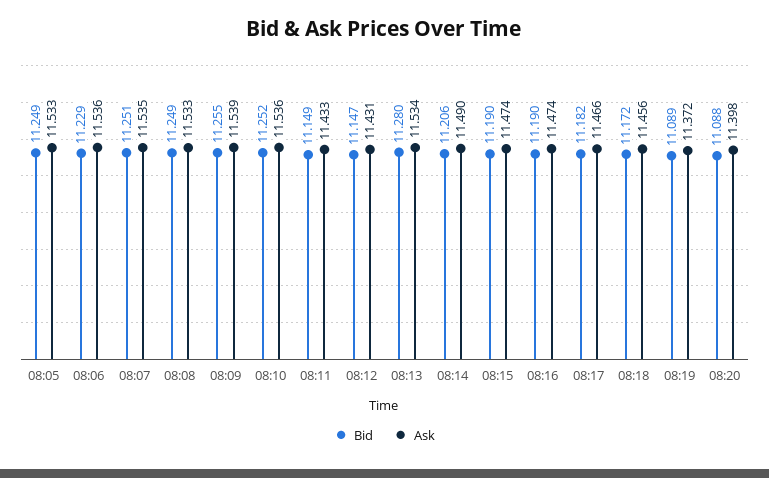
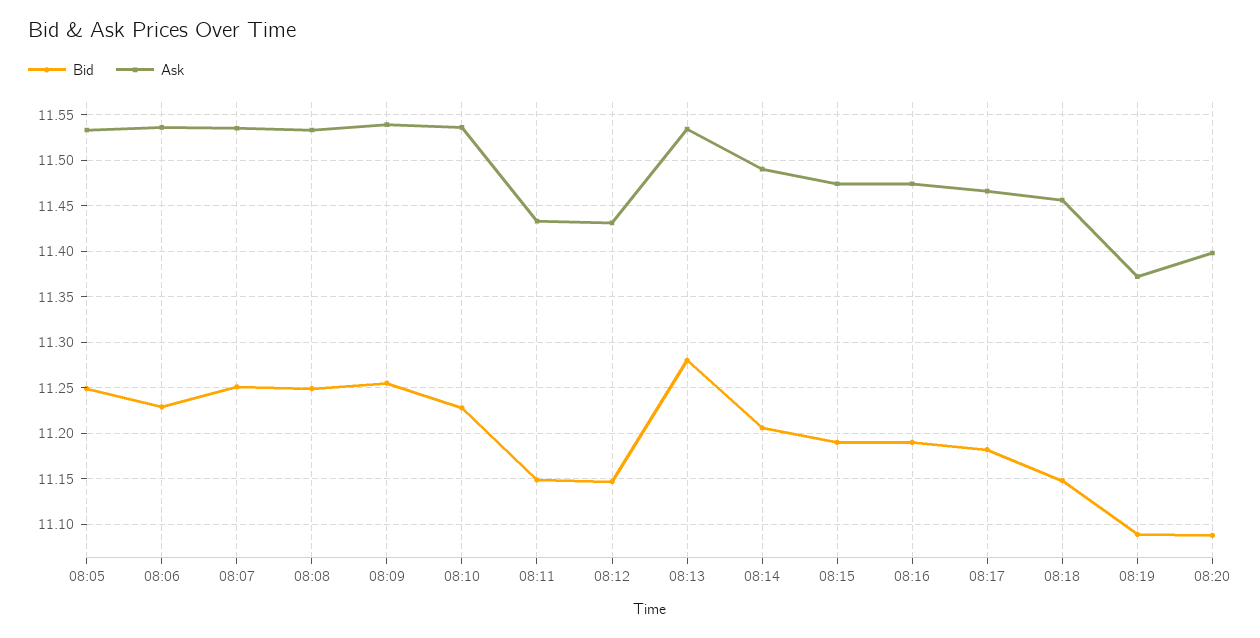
  {
    "Bid": {
      "08:05": 11.249,
      "08:06": 11.229,
      "08:07": 11.251,
      "08:08": 11.249,
      "08:09": 11.255,
-     "08:10": 11.252,
+     "08:10": 11.23,
      "08:11": 11.149,
      "08:12": 11.147,
      "08:13": 11.28,
      "08:14": 11.206,
      "08:15": 11.19,
      "08:16": 11.19,
      "08:17": 11.182,
-     "08:18": 11.172,
+     "08:18": 11.15,
      "08:19": 11.089,
      "08:20": 11.088
    },
    "Ask": {
      "08:05": 11.533,
      "08:06": 11.536,
      "08:07": 11.535,
      "08:08": 11.533,
      "08:09": 11.539,
      "08:10": 11.536,
      "08:11": 11.433,
      "08:12": 11.431,
      "08:13": 11.534,
      "08:14": 11.49,
      "08:15": 11.474,
      "08:16": 11.474,
      "08:17": 11.466,
      "08:18": 11.456,
      "08:19": 11.372,
      "08:20": 11.398
    }
  }

